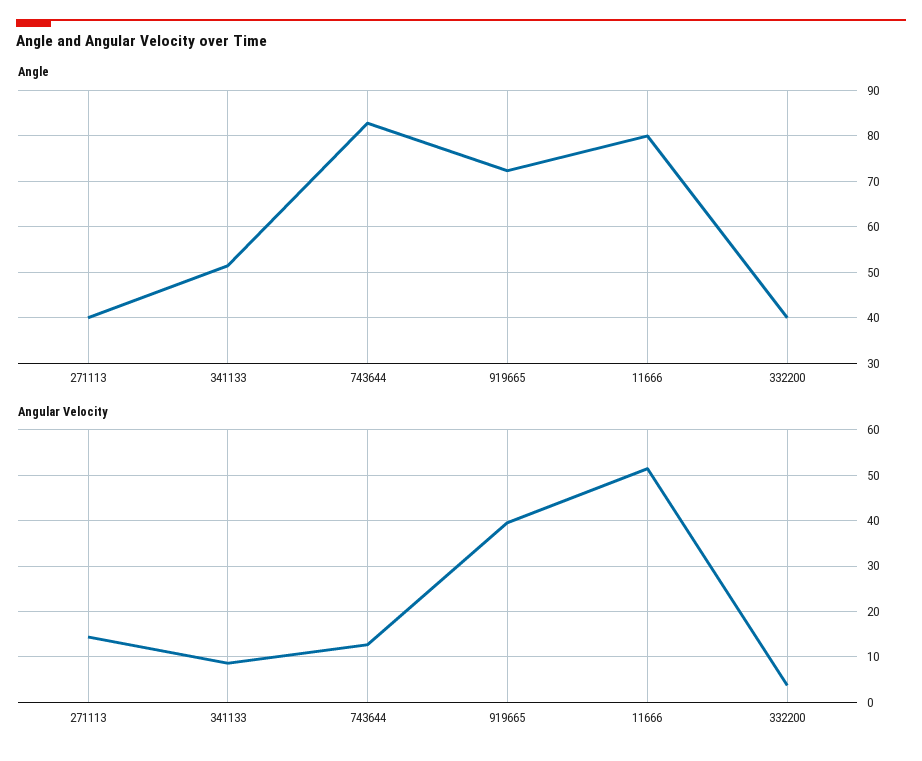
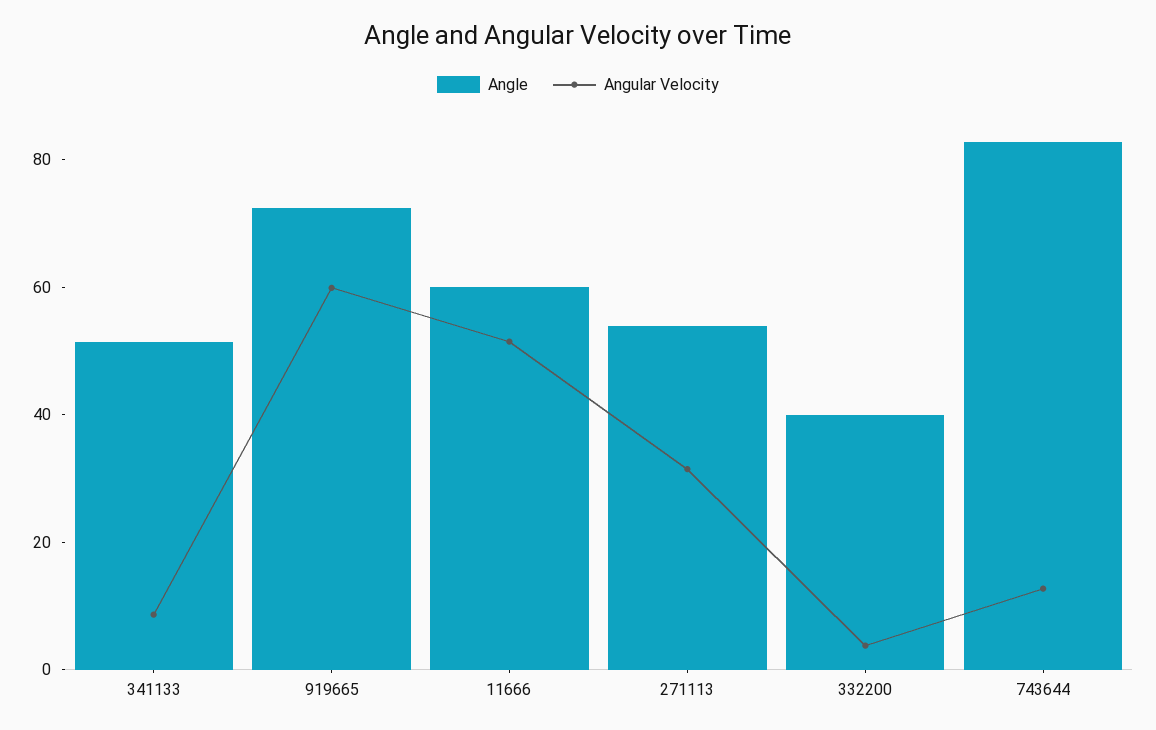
  {
    "Angle": {
-     "271113": 40,
+     "271113": 55,
      "341133": 52,
      "743644": 82,
      "919665": 72,
-     "11666": 80,
+     "11666": 60,
      "332200": 40
    },
    "Angular Velocity": {
-     "271113": 14,
+     "271113": 30,
      "341133": 8,
      "743644": 12,
-     "919665": 40,
+     "919665": 60,
      "11666": 52,
      "332200": 4
    }
  }

